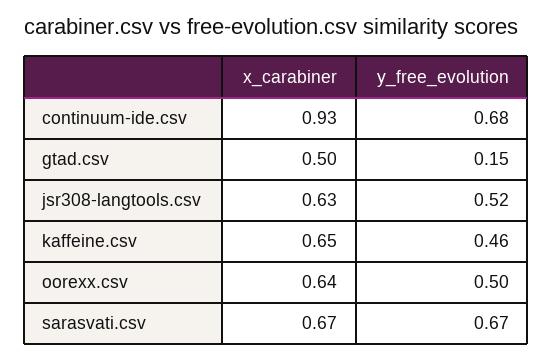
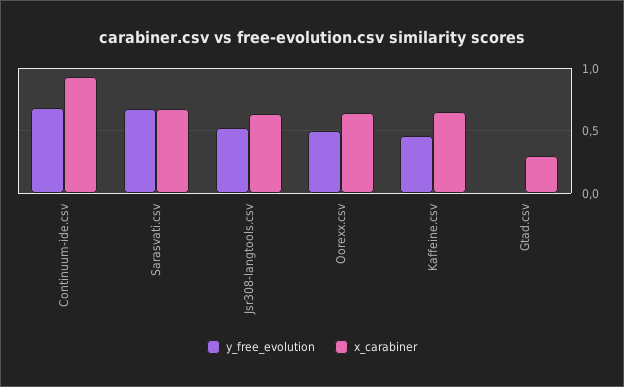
  {
    "x_carabiner": {
      "continuum-ide.csv": 0.93,
-     "gtad.csv": 0.5,
+     "gtad.csv": 0.3,
      "jsr308-langtools.csv": 0.63,
      "kaffeine.csv": 0.65,
      "oorexx.csv": 0.64,
      "sarasvati.csv": 0.67
    },
    "y_free_evolution": {
      "continuum-ide.csv": 0.68,
-     "gtad.csv": 0.15,
+     "gtad.csv": 0,
      "jsr308-langtools.csv": 0.52,
      "kaffeine.csv": 0.46,
      "oorexx.csv": 0.5,
      "sarasvati.csv": 0.67
    }
  }

